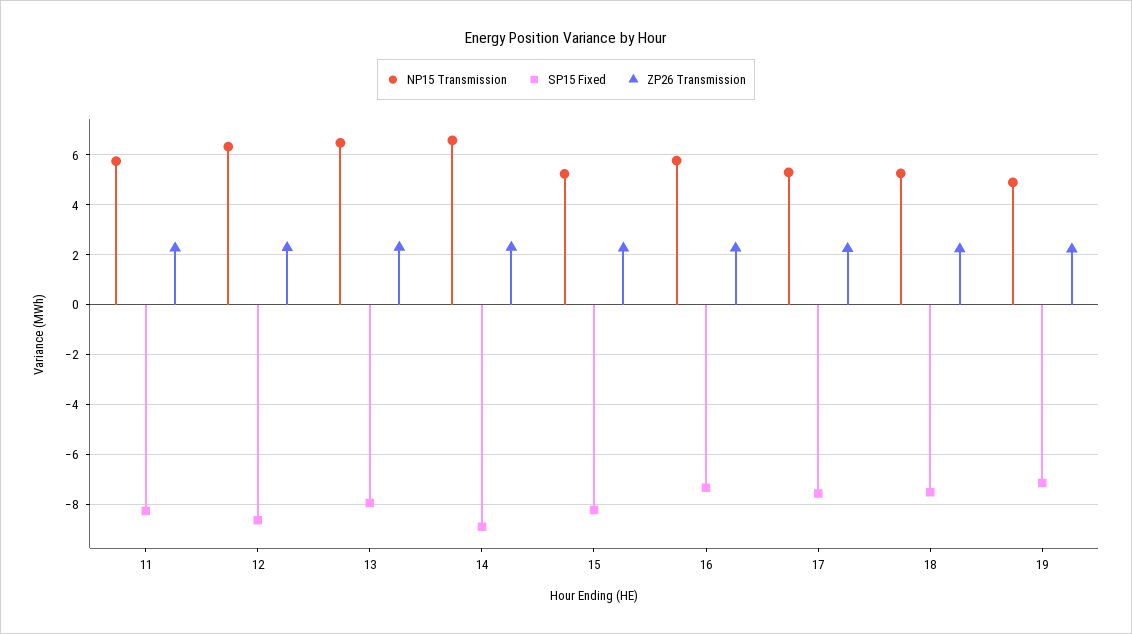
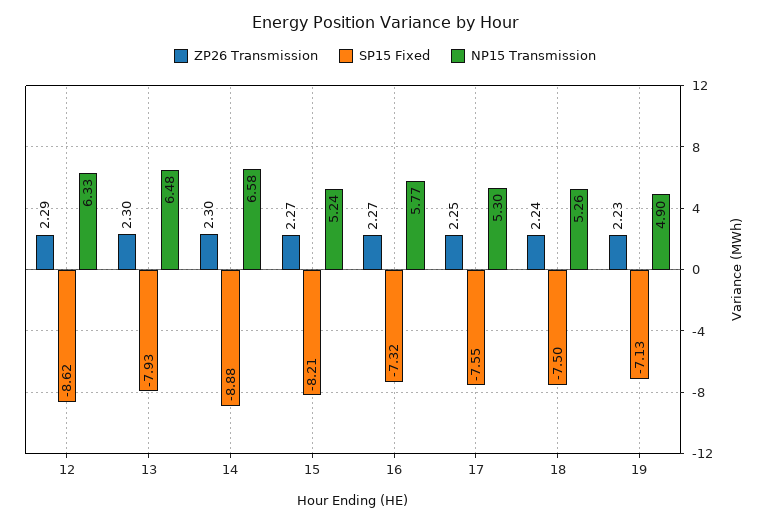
  {
    "NP15 Transmission": {
-     "11": 5.75,
      "12": 6.33,
      "13": 6.48,
      "14": 6.58,
      "15": 5.24,
      "16": 5.77,
      "17": 5.3,
      "18": 5.26,
      "19": 4.9
    },
    "SP15 Fixed": {
-     "11": -8.25,
      "12": -8.62,
      "13": -7.93,
      "14": -8.88,
      "15": -8.21,
      "16": -7.32,
      "17": -7.55,
      "18": -7.5,
      "19": -7.13
    },
    "ZP26 Transmission": {
-     "11": 2.25,
      "12": 2.29,
      "13": 2.3,
      "14": 2.3,
      "15": 2.27,
      "16": 2.27,
      "17": 2.25,
      "18": 2.24,
      "19": 2.23
    }
  }

